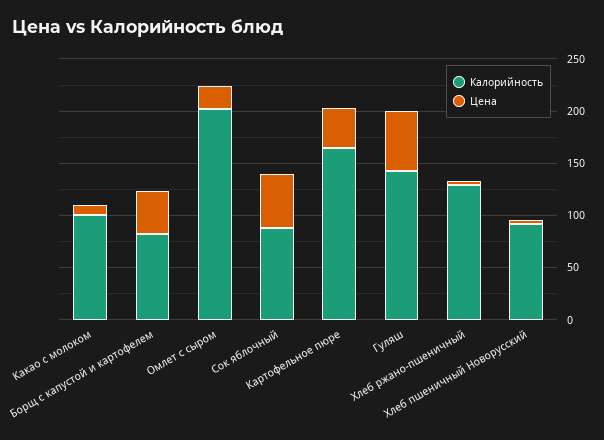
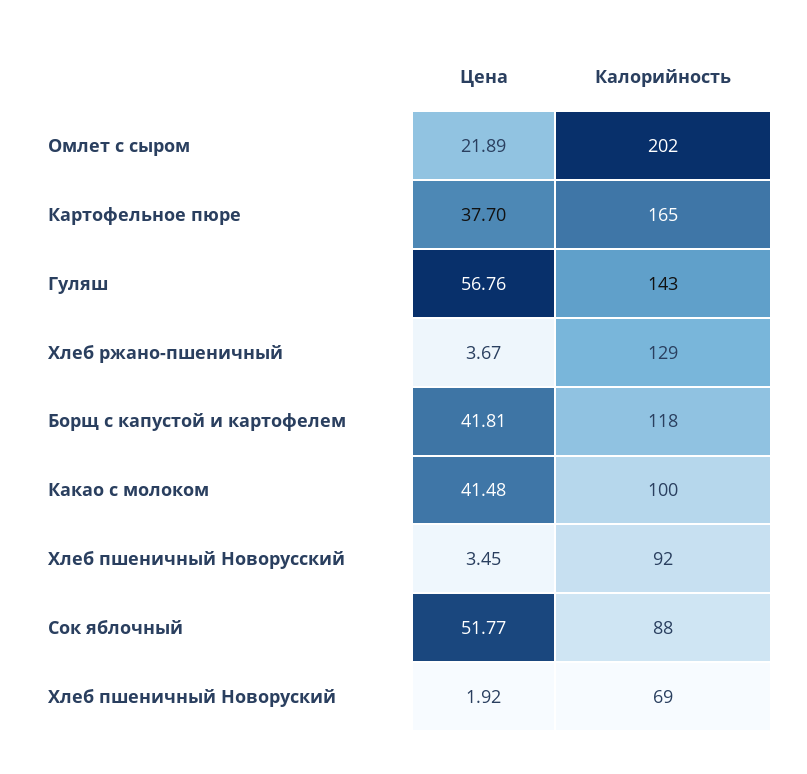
  {
    "Калорийность": {
      "Какао с молоком": 100,
-     "Борщ с капустой и картофелем": 80,
+     "Борщ с капустой и картофелем": 118,
      "Омлет с сыром": 202,
      "Сок яблочный": 88,
      "Картофельное пюре": 165,
      "Гуляш": 143,
      "Хлеб ржано-пшеничный": 129,
-     "Хлеб пшеничный Новорусский": 92
+     "Хлеб пшеничный Новорусский": 92,
+     "Хлеб пшеничный Новоруский": 69
    },
    "Цена": {
-     "Какао с молоком": 10,
+     "Какао с молоком": 41.48,
      "Борщ с капустой и картофелем": 41.81,
      "Омлет с сыром": 21.89,
      "Сок яблочный": 51.77,
      "Картофельное пюре": 37.7,
      "Гуляш": 56.76,
      "Хлеб ржано-пшеничный": 3.67,
-     "Хлеб пшеничный Новорусский": 3.45
+     "Хлеб пшеничный Новорусский": 3.45,
+     "Хлеб пшеничный Новоруский": 1.92
    }
  }

